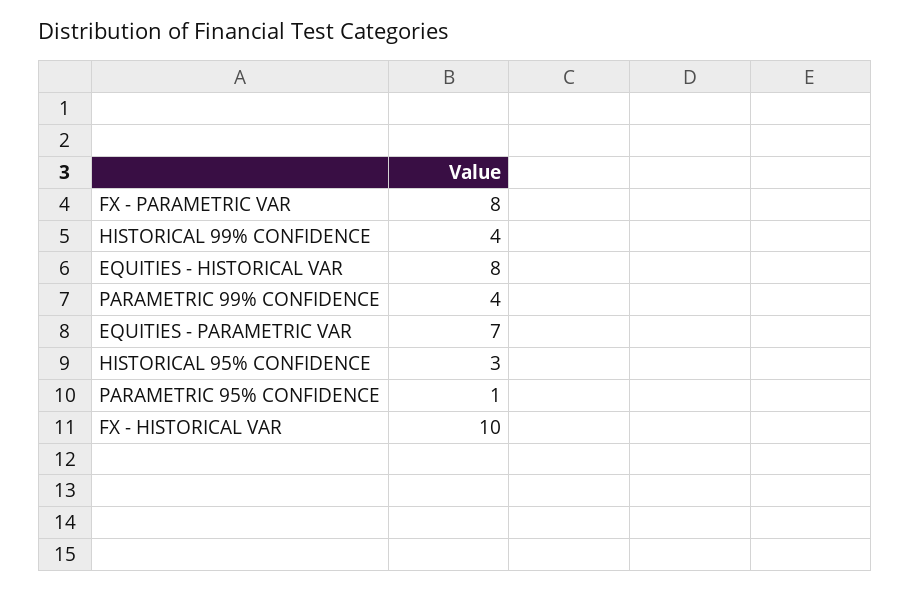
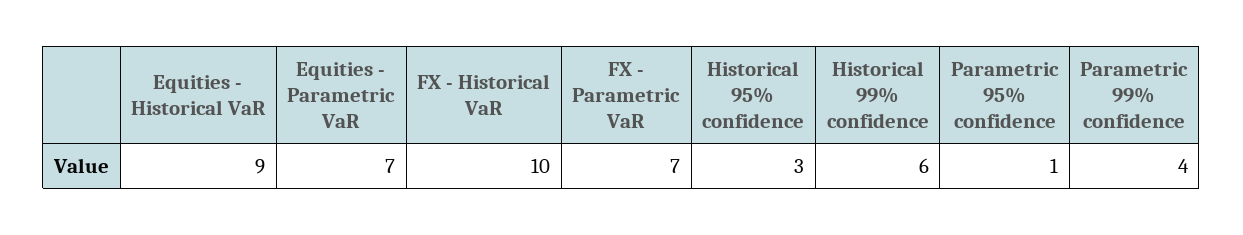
  {
-   "FX - PARAMETRIC VAR": 8,
+   "FX - PARAMETRIC VAR": 7,
-   "HISTORICAL 99% CONFIDENCE": 4,
+   "HISTORICAL 99% CONFIDENCE": 6,
-   "EQUITIES - HISTORICAL VAR": 8,
+   "EQUITIES - HISTORICAL VAR": 9,
    "PARAMETRIC 99% CONFIDENCE": 4,
    "EQUITIES - PARAMETRIC VAR": 7,
    "HISTORICAL 95% CONFIDENCE": 3,
    "PARAMETRIC 95% CONFIDENCE": 1,
    "FX - HISTORICAL VAR": 10
  }

